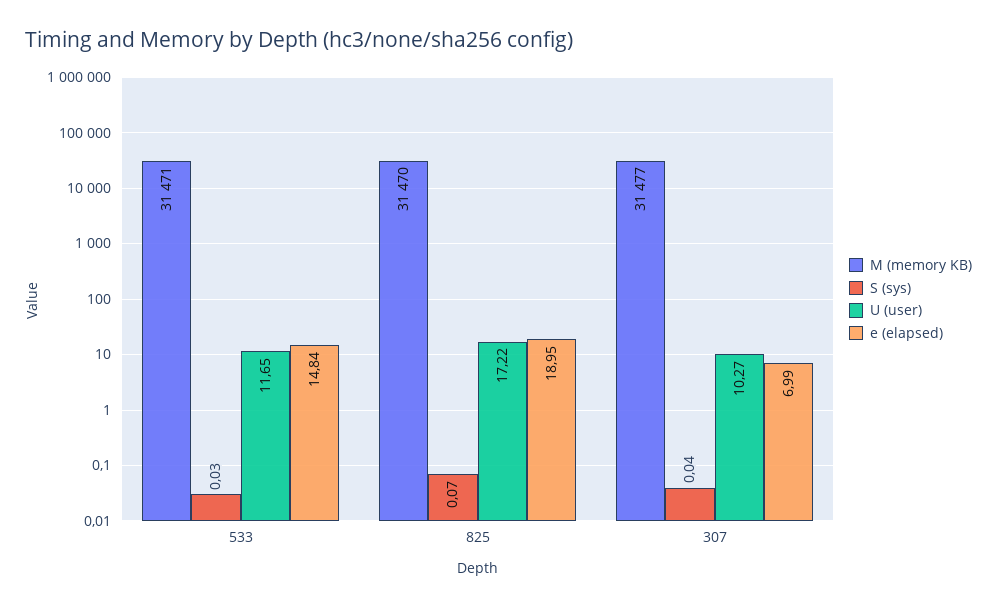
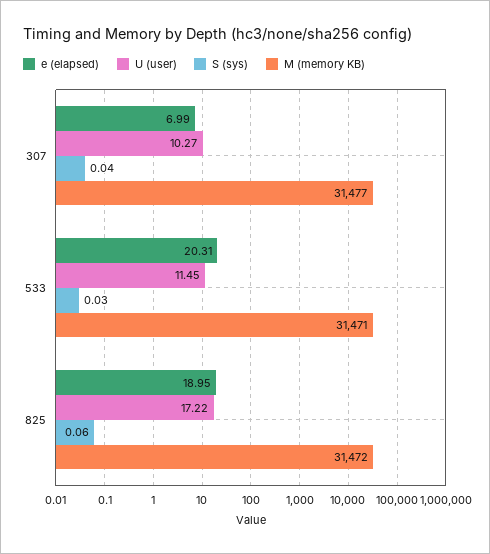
  {
    "M (memory KB)": {
      "533": 31471,
-     "825": 31470,
+     "825": 31472,
      "307": 31477
    },
    "S (sys)": {
      "533": 0.03,
-     "825": 0.07,
+     "825": 0.06,
      "307": 0.04
    },
    "U (user)": {
-     "533": 11.65,
+     "533": 11.45,
      "825": 17.22,
      "307": 10.27
    },
    "e (elapsed)": {
-     "533": 14.84,
+     "533": 20.31,
      "825": 18.95,
      "307": 6.99
    }
  }

